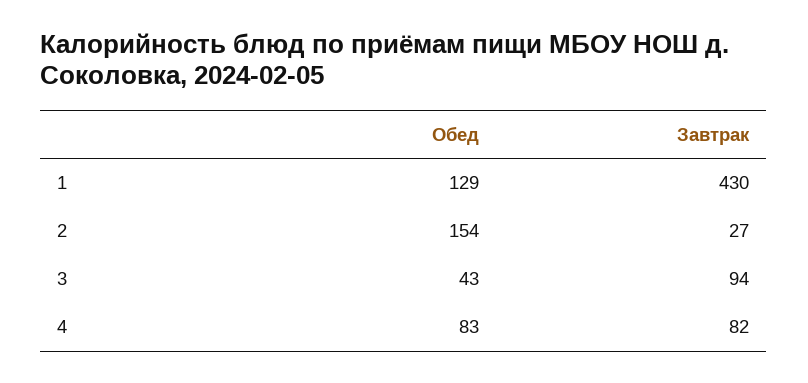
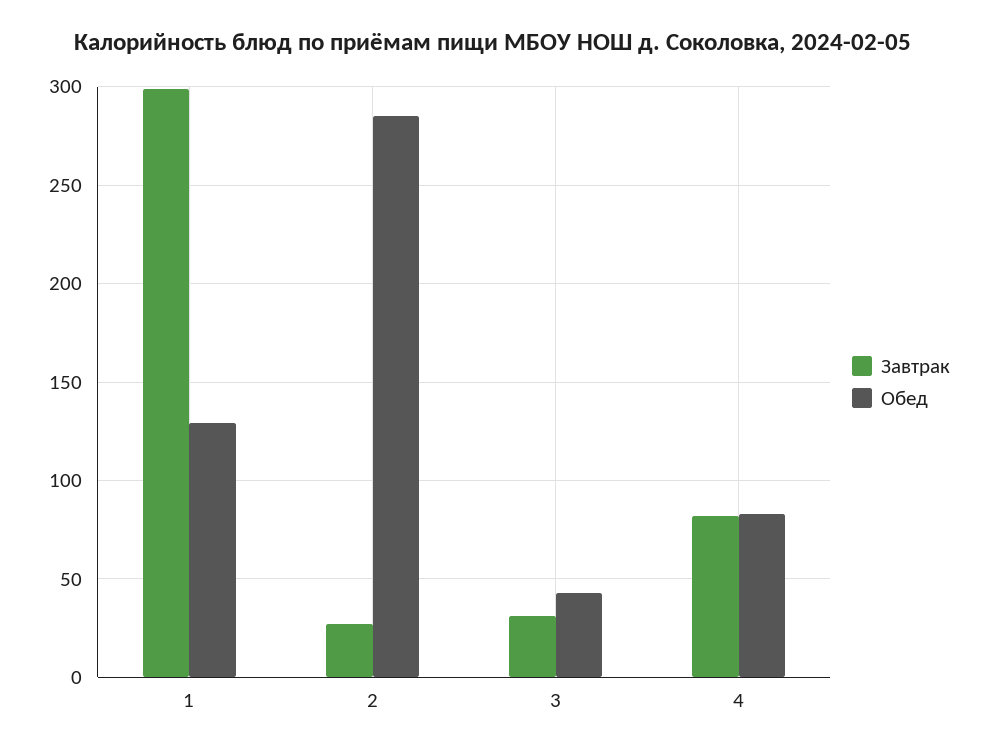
  {
    "Обед": {
      "1": 129,
-     "2": 154,
+     "2": 285,
      "3": 43,
      "4": 83
    },
    "Завтрак": {
-     "1": 430,
+     "1": 300,
      "2": 27,
-     "3": 94,
+     "3": 30,
      "4": 82
    }
  }

